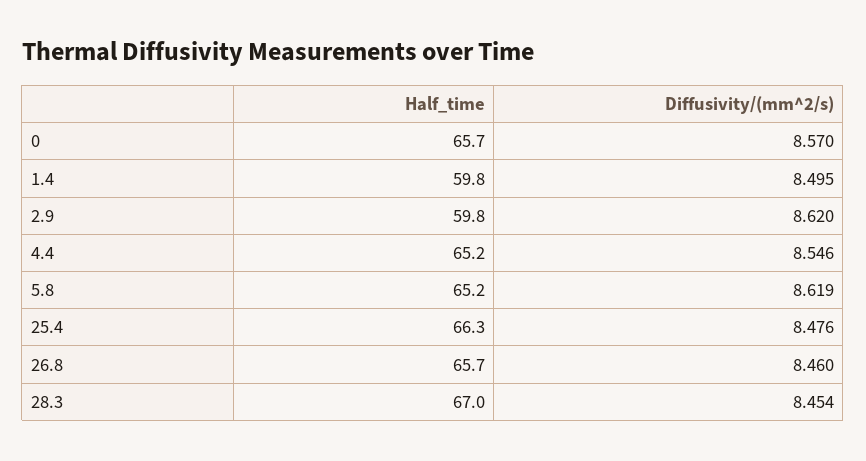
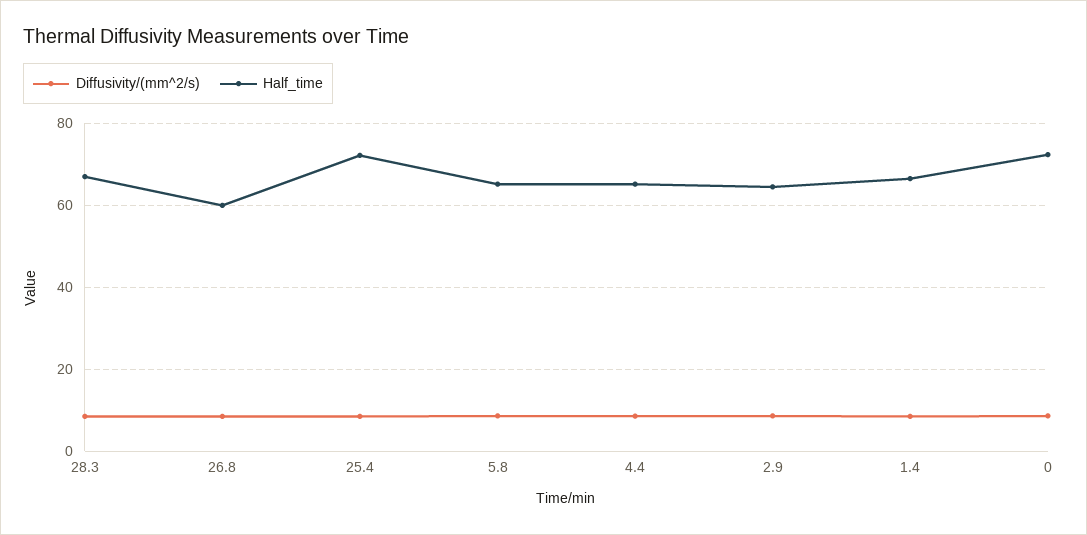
  {
    "Half_time": {
-     "0": 65.7,
+     "0": 72,
-     "1.4": 59.8,
+     "1.4": 66,
-     "2.9": 59.8,
+     "2.9": 64,
      "4.4": 65.2,
      "5.8": 65.2,
-     "25.4": 66.3,
+     "25.4": 72,
-     "26.8": 65.7,
+     "26.8": 60,
      "28.3": 67
    },
    "Diffusivity/(mm^2/s)": {
      "0": 8.57,
      "1.4": 8.495,
      "2.9": 8.62,
      "4.4": 8.546,
      "5.8": 8.619,
      "25.4": 8.476,
      "26.8": 8.46,
      "28.3": 8.454
    }
  }

